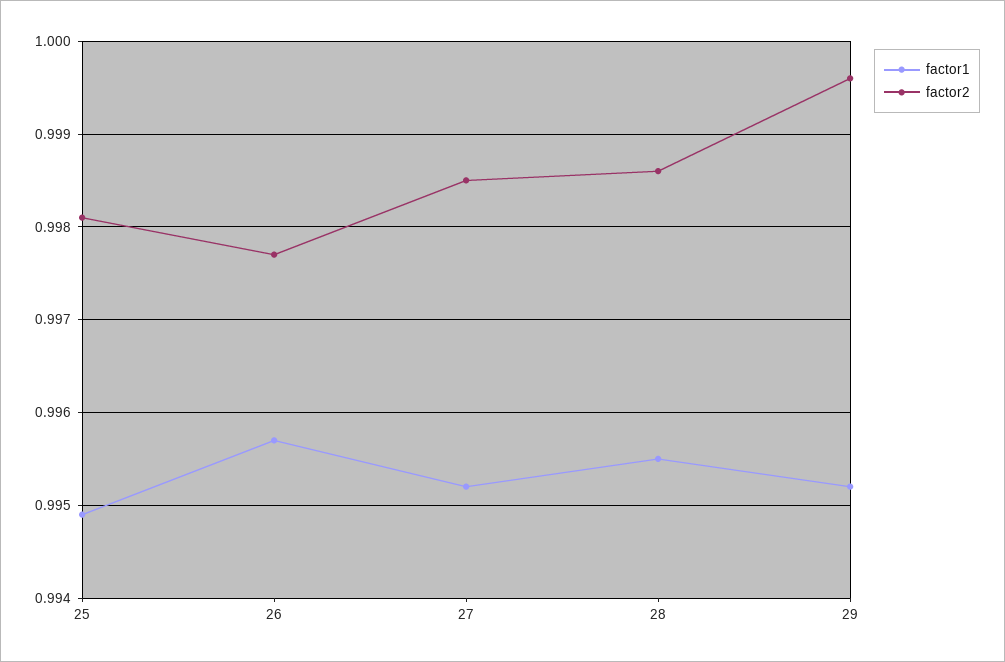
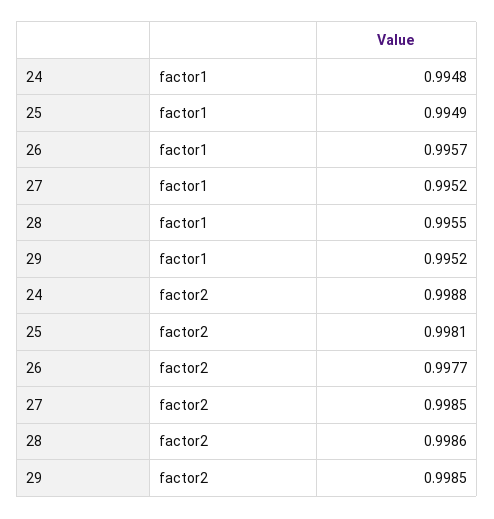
  {
    "factor1": {
      "25": 0.9949,
      "26": 0.9957,
      "27": 0.9952,
      "28": 0.9955,
-     "29": 0.9952
+     "29": 0.9952,
+     "24": 0.9948
    },
    "factor2": {
      "25": 0.9981,
      "26": 0.9977,
      "27": 0.9985,
      "28": 0.9986,
-     "29": 0.9996
+     "29": 0.9985,
+     "24": 0.9988
    }
  }

